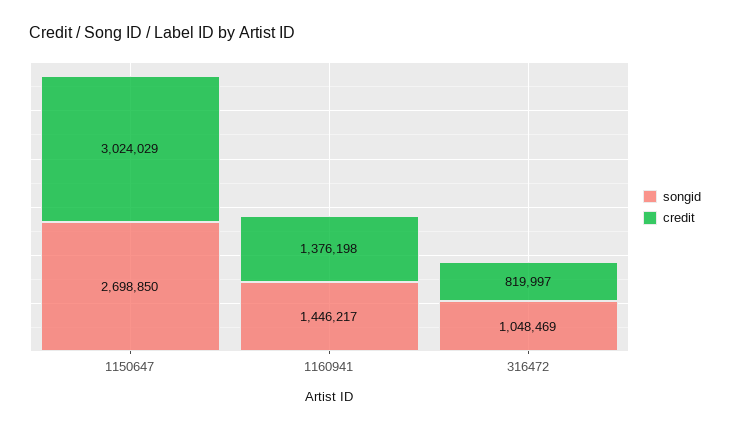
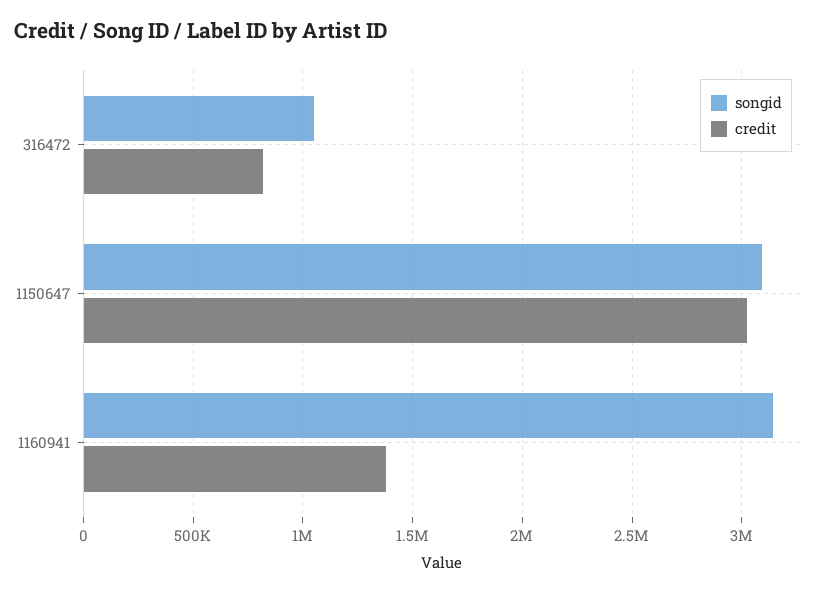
  {
    "songid": {
-     "1150647": 2698850,
+     "1150647": 3100000,
-     "1160941": 1446217,
+     "1160941": 3150000,
      "316472": 1048469
    },
    "credit": {
      "1150647": 3024029,
      "1160941": 1376198,
      "316472": 819997
    }
  }

